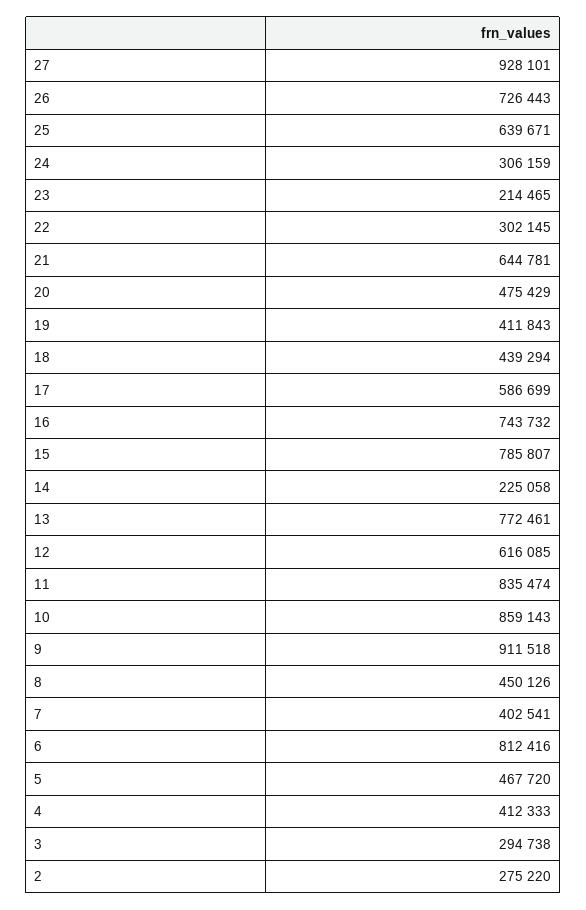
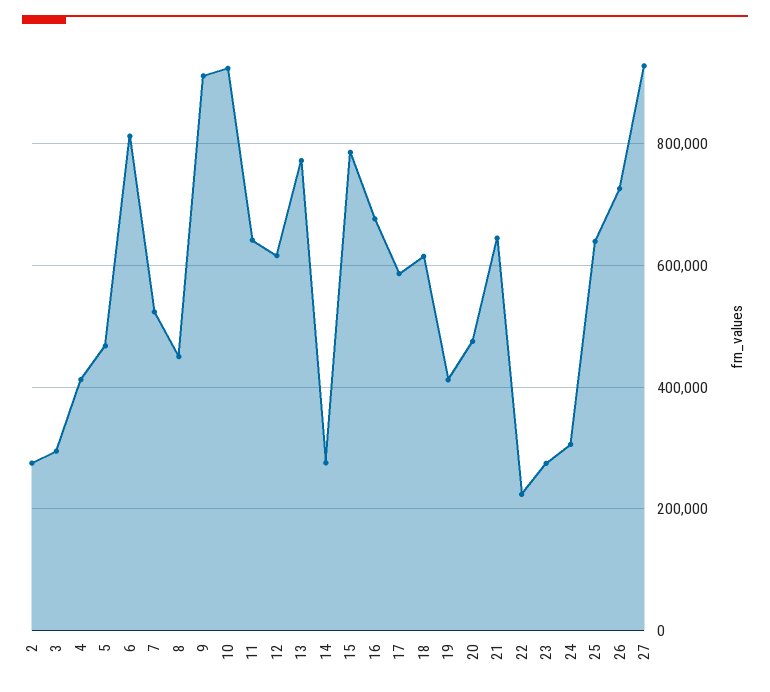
  {
    "27": 928101,
    "26": 726443,
    "25": 639671,
    "24": 306159,
-   "23": 214465,
+   "23": 280000,
-   "22": 302145,
+   "22": 220000,
    "21": 644781,
    "20": 475429,
    "19": 411843,
-   "18": 439294,
+   "18": 620000,
    "17": 586699,
-   "16": 743732,
+   "16": 680000,
    "15": 785807,
-   "14": 225058,
+   "14": 280000,
    "13": 772461,
    "12": 616085,
-   "11": 835474,
+   "11": 640000,
-   "10": 859143,
+   "10": 920000,
    "9": 911518,
    "8": 450126,
-   "7": 402541,
+   "7": 520000,
    "6": 812416,
    "5": 467720,
    "4": 412333,
    "3": 294738,
    "2": 275220
  }

